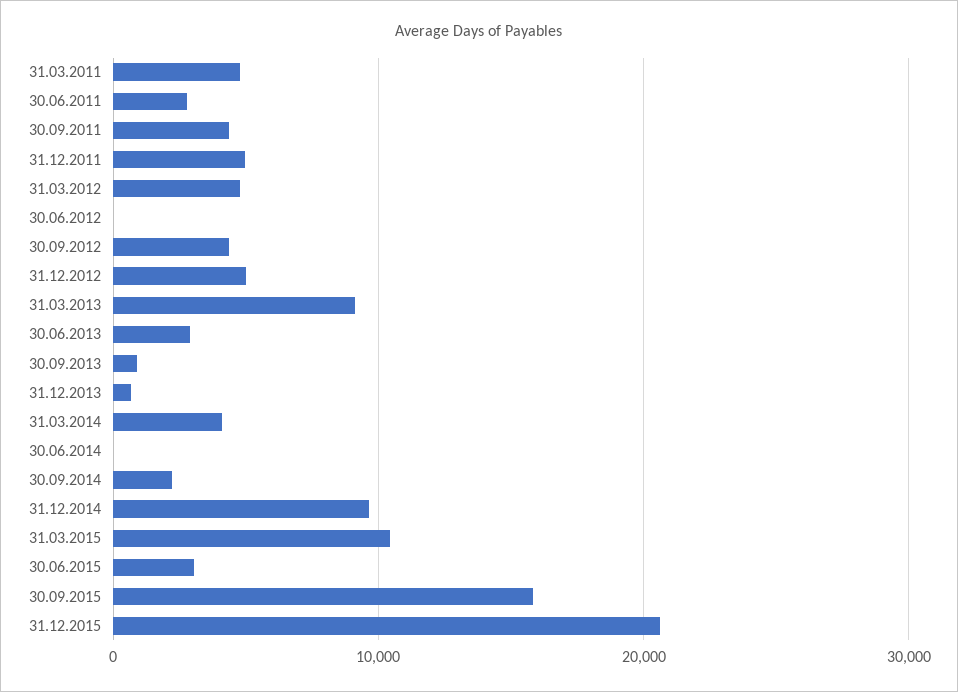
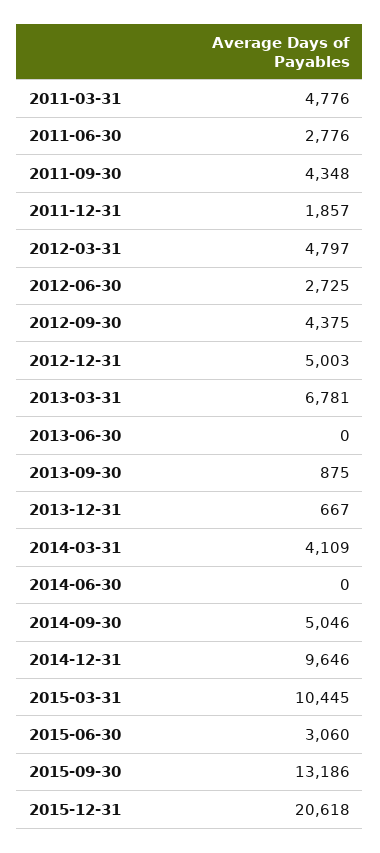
  {
    "31.03.2011": 4776,
    "30.06.2011": 2776,
    "30.09.2011": 4348,
-   "31.12.2011": 5000,
+   "31.12.2011": 1857,
    "31.03.2012": 4797,
-   "30.06.2012": 0,
+   "30.06.2012": 2725,
    "30.09.2012": 4375,
    "31.12.2012": 5003,
-   "31.03.2013": 9000,
+   "31.03.2013": 6781,
-   "30.06.2013": 3000,
+   "30.06.2013": 0,
    "30.09.2013": 875,
    "31.12.2013": 667,
    "31.03.2014": 4109,
    "30.06.2014": 0,
-   "30.09.2014": 2000,
+   "30.09.2014": 5046,
    "31.12.2014": 9646,
    "31.03.2015": 10445,
    "30.06.2015": 3060,
-   "30.09.2015": 16000,
+   "30.09.2015": 13186,
    "31.12.2015": 20618
  }

